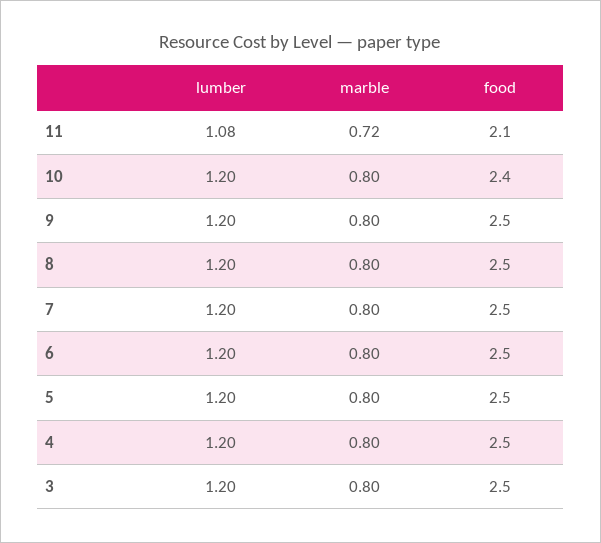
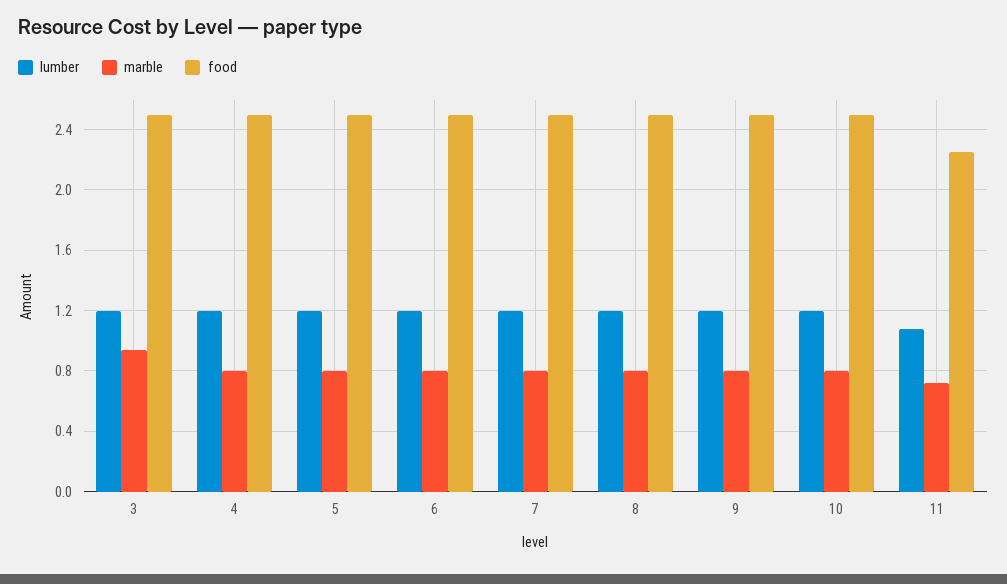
  {
    "lumber": {
      "11": 1.08,
      "10": 1.2,
      "9": 1.2,
      "8": 1.2,
      "7": 1.2,
      "6": 1.2,
      "5": 1.2,
      "4": 1.2,
      "3": 1.2
    },
    "marble": {
      "11": 0.72,
      "10": 0.8,
      "9": 0.8,
      "8": 0.8,
      "7": 0.8,
      "6": 0.8,
      "5": 0.8,
      "4": 0.8,
-     "3": 0.8
+     "3": 0.95
    },
    "food": {
-     "11": 2.1,
+     "11": 2.25,
-     "10": 2.4,
+     "10": 2.5,
      "9": 2.5,
      "8": 2.5,
      "7": 2.5,
      "6": 2.5,
      "5": 2.5,
      "4": 2.5,
      "3": 2.5
    }
  }

